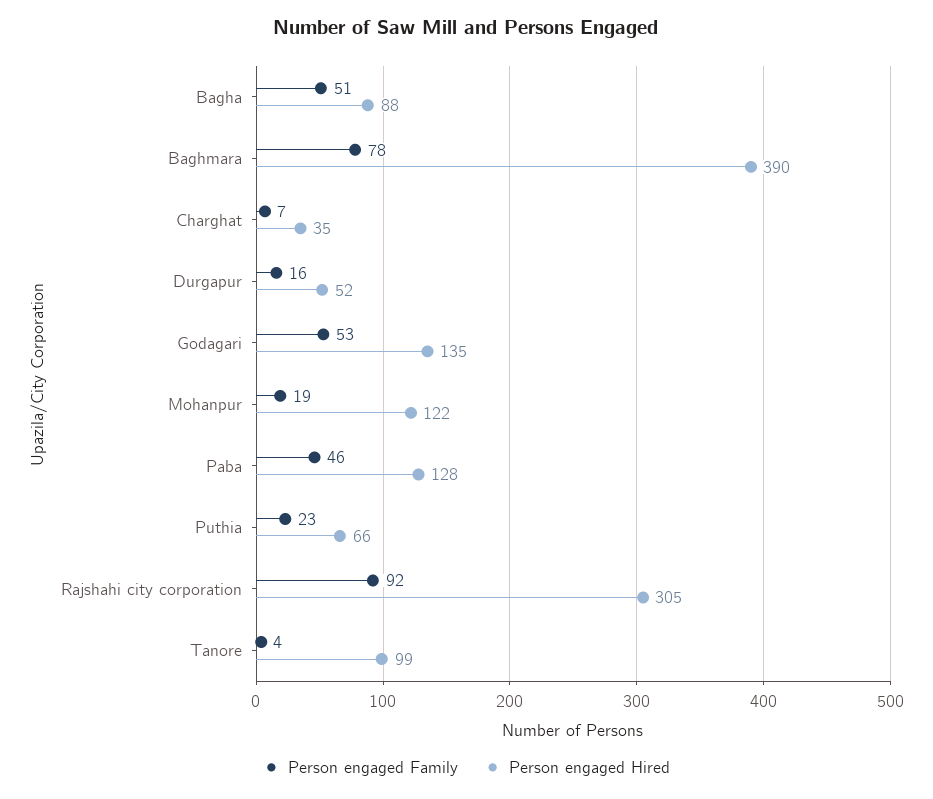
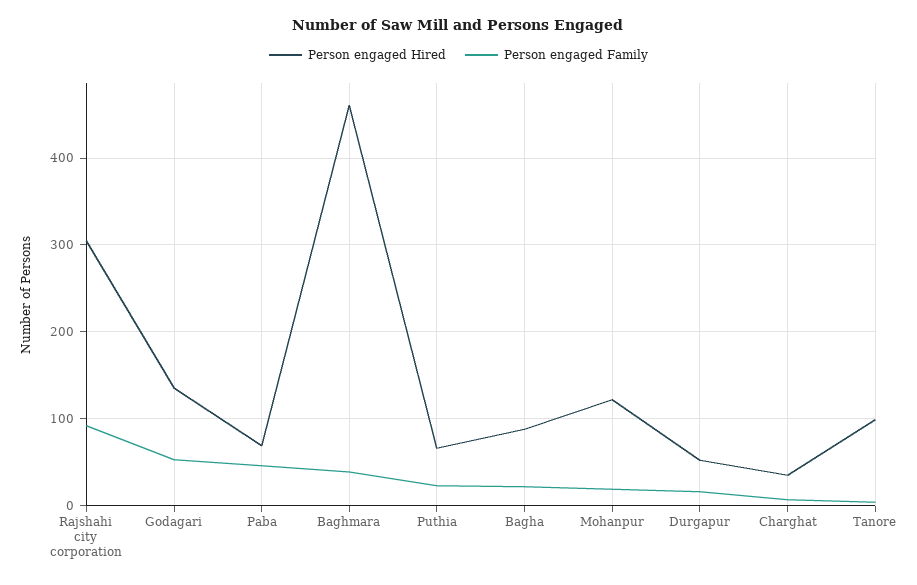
  {
    "Person engaged Family": {
-     "Bagha": 51,
+     "Bagha": 20,
-     "Baghmara": 78,
+     "Baghmara": 40,
      "Charghat": 7,
      "Durgapur": 16,
      "Godagari": 53,
      "Mohanpur": 19,
      "Paba": 46,
      "Puthia": 23,
      "Rajshahi city corporation": 92,
      "Tanore": 4
    },
    "Person engaged Hired": {
      "Bagha": 88,
-     "Baghmara": 390,
+     "Baghmara": 460,
      "Charghat": 35,
      "Durgapur": 52,
      "Godagari": 135,
      "Mohanpur": 122,
-     "Paba": 128,
+     "Paba": 70,
      "Puthia": 66,
      "Rajshahi city corporation": 305,
      "Tanore": 99
    }
  }

